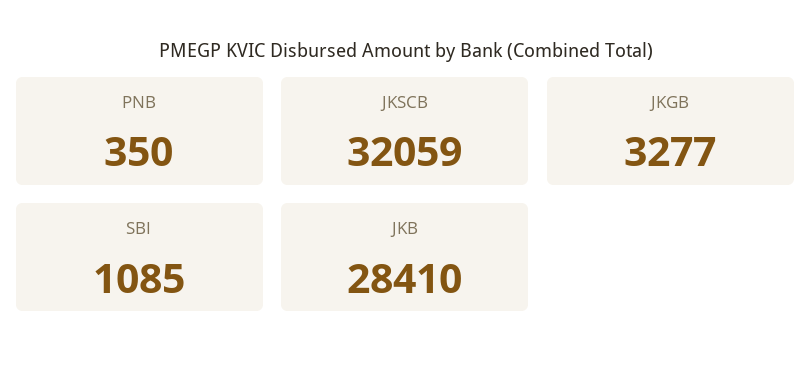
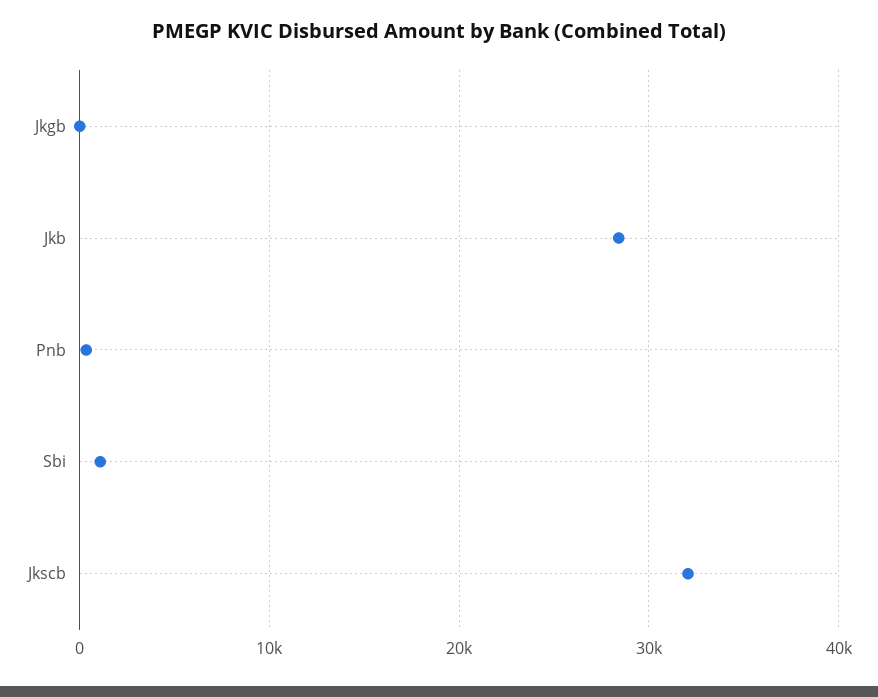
  {
    "PNB": 350,
    "JKSCB": 32059,
-   "JKGB": 3277,
+   "JKGB": 0,
    "SBI": 1085,
    "JKB": 28410
  }

